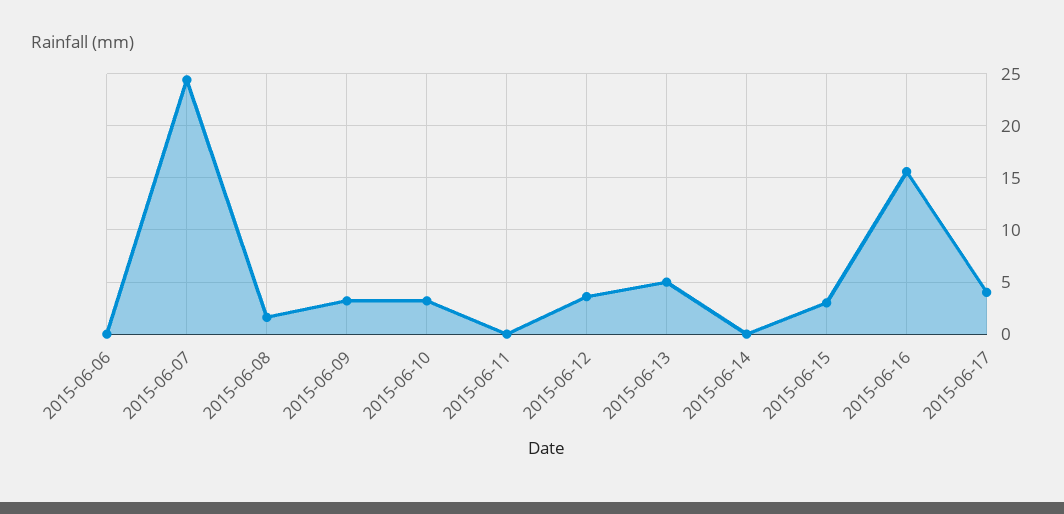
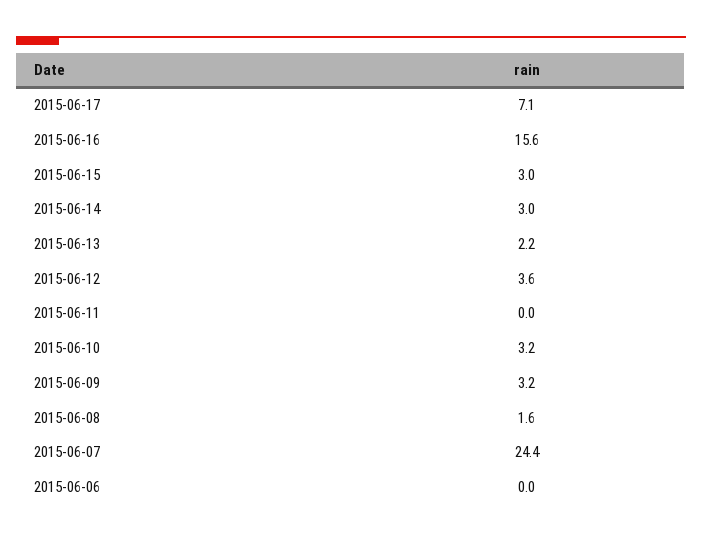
  {
    "2015-06-06": 0,
    "2015-06-07": 24.4,
    "2015-06-08": 1.6,
    "2015-06-09": 3.2,
    "2015-06-10": 3.2,
    "2015-06-11": 0,
    "2015-06-12": 3.6,
-   "2015-06-13": 5,
+   "2015-06-13": 2.2,
-   "2015-06-14": 0,
+   "2015-06-14": 3,
    "2015-06-15": 3,
    "2015-06-16": 15.6,
-   "2015-06-17": 4
+   "2015-06-17": 7.1
  }

